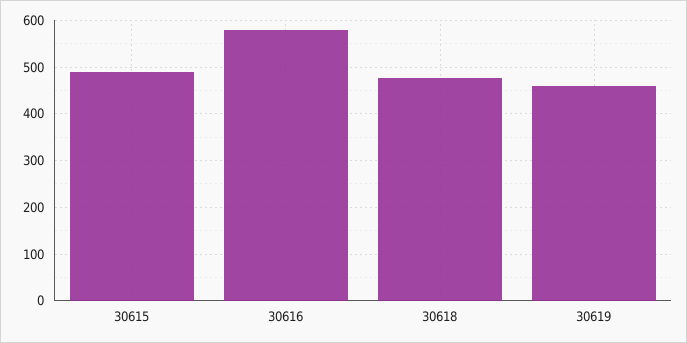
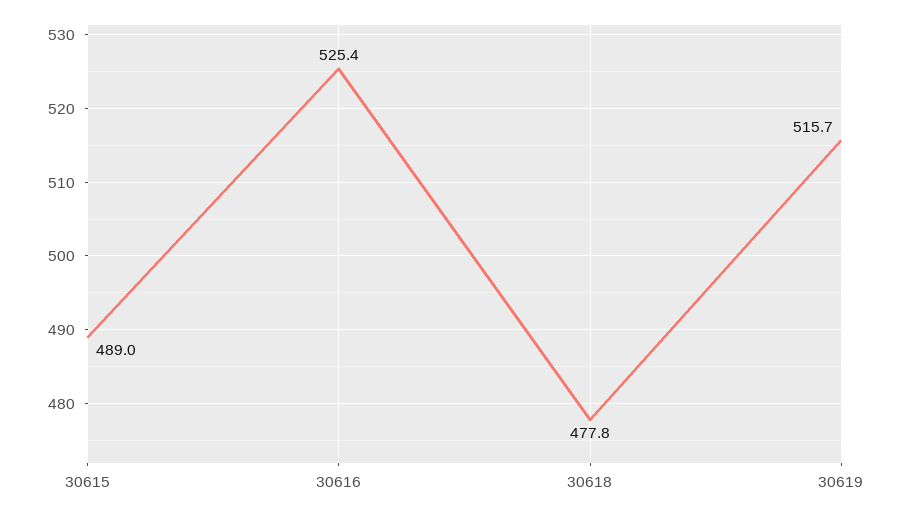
  {
    "30615": 489,
-   "30616": 580,
+   "30616": 525.4,
    "30618": 477.8,
-   "30619": 460
+   "30619": 515.7
  }

